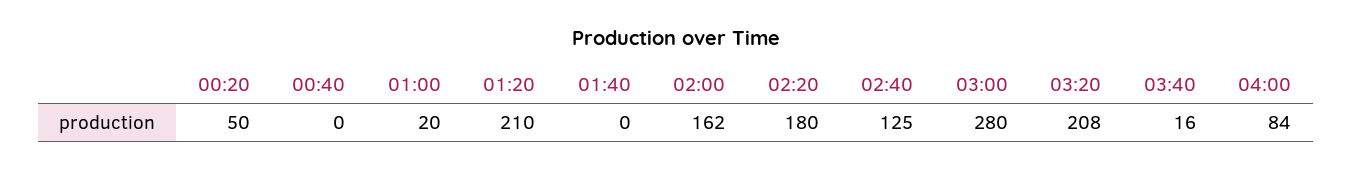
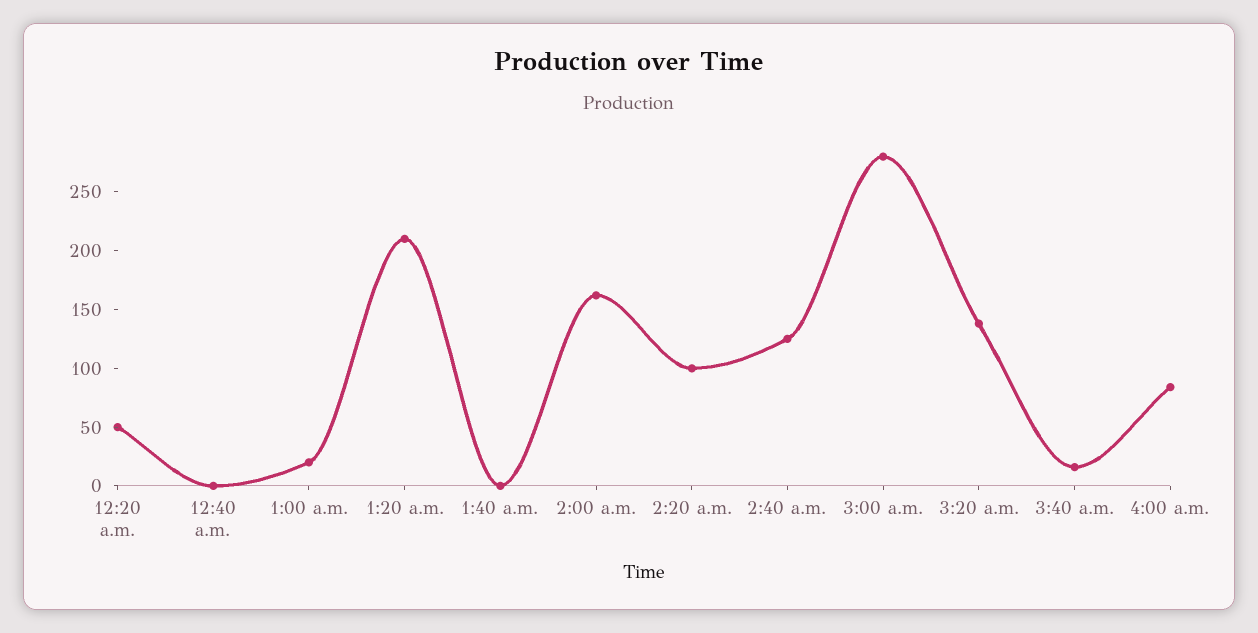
  {
    "00:20": 50,
    "00:40": 0,
    "01:00": 20,
    "01:20": 210,
    "01:40": 0,
    "02:00": 162,
-   "02:20": 180,
+   "02:20": 100,
    "02:40": 125,
    "03:00": 280,
-   "03:20": 208,
+   "03:20": 140,
    "03:40": 16,
    "04:00": 84
  }

